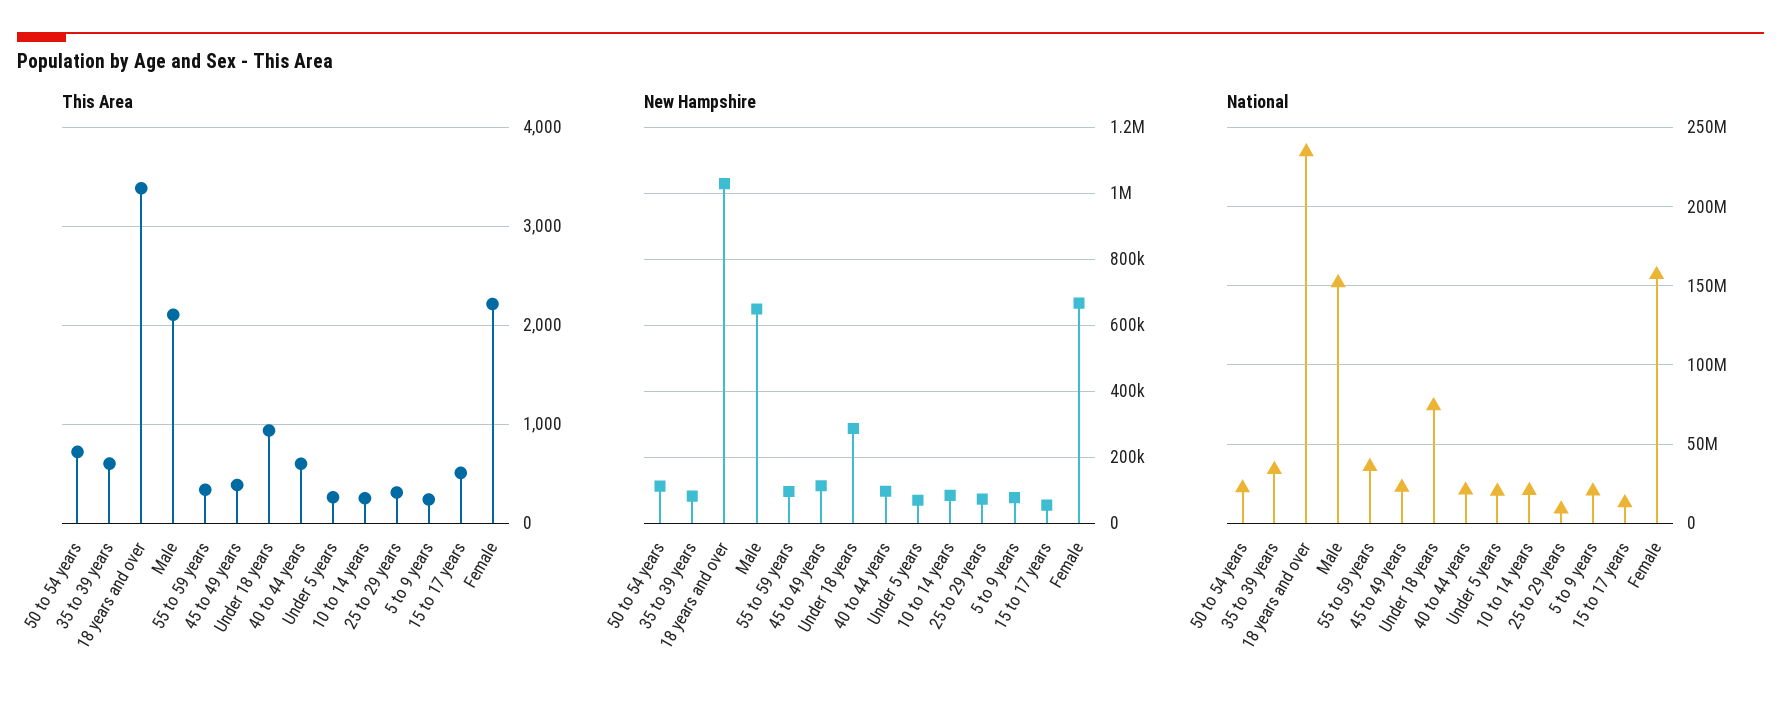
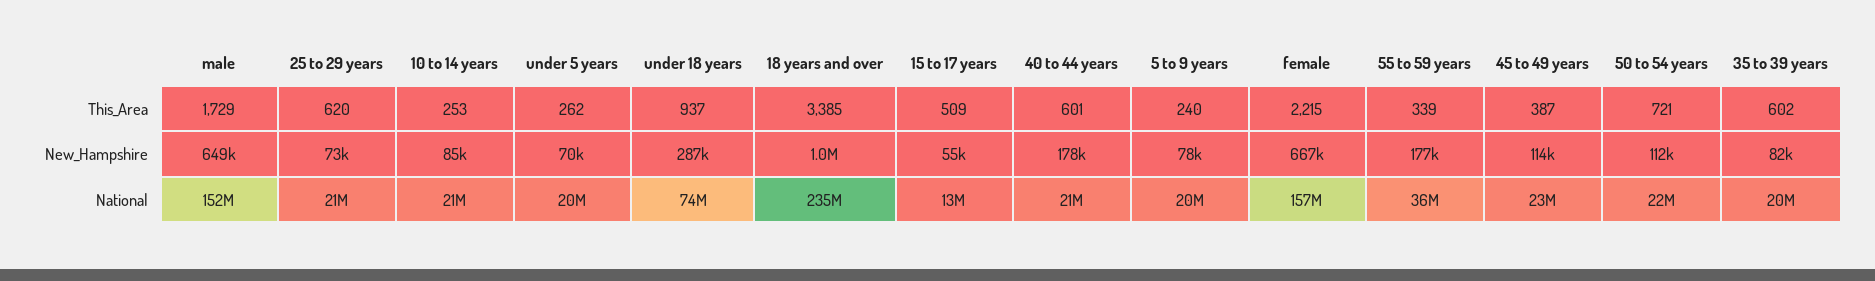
  {
    "This Area": {
      "50 to 54 years": 721,
      "35 to 39 years": 602,
      "18 years and over": 3385,
-     "Male": 2100,
+     "Male": 1729,
      "55 to 59 years": 339,
      "45 to 49 years": 387,
      "Under 18 years": 937,
      "40 to 44 years": 601,
      "Under 5 years": 262,
      "10 to 14 years": 253,
-     "25 to 29 years": 300,
+     "25 to 29 years": 620,
      "5 to 9 years": 240,
      "15 to 17 years": 509,
      "Female": 2215
    },
    "New Hampshire": {
      "50 to 54 years": 112000,
      "35 to 39 years": 82000,
      "18 years and over": 1000000,
      "Male": 649000,
-     "55 to 59 years": 100000,
+     "55 to 59 years": 177000,
      "45 to 49 years": 114000,
      "Under 18 years": 287000,
-     "40 to 44 years": 100000,
+     "40 to 44 years": 178000,
      "Under 5 years": 70000,
      "10 to 14 years": 85000,
      "25 to 29 years": 73000,
      "5 to 9 years": 78000,
      "15 to 17 years": 55000,
      "Female": 667000
    },
    "National": {
      "50 to 54 years": 22000000,
-     "35 to 39 years": 35000000,
+     "35 to 39 years": 20000000,
      "18 years and over": 235000000,
      "Male": 152000000,
      "55 to 59 years": 36000000,
      "45 to 49 years": 23000000,
      "Under 18 years": 74000000,
      "40 to 44 years": 21000000,
      "Under 5 years": 20000000,
      "10 to 14 years": 21000000,
-     "25 to 29 years": 10000000,
+     "25 to 29 years": 21000000,
      "5 to 9 years": 20000000,
      "15 to 17 years": 13000000,
      "Female": 157000000
    }
  }

